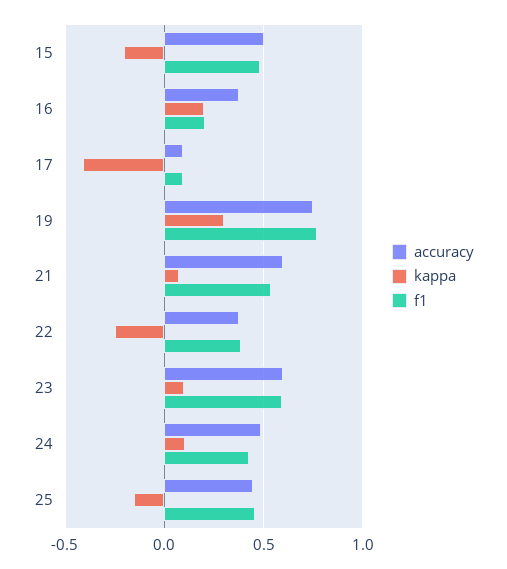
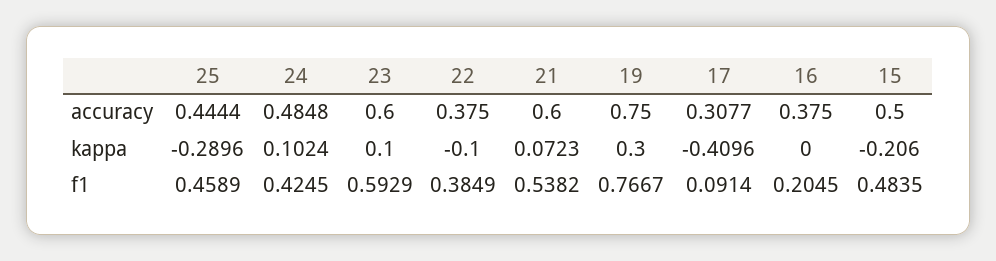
  {
    "accuracy": {
      "15": 0.5,
      "16": 0.375,
-     "17": 0.1,
+     "17": 0.3077,
      "19": 0.75,
      "21": 0.6,
      "22": 0.375,
      "23": 0.6,
      "24": 0.4848,
      "25": 0.4444
    },
    "kappa": {
      "15": -0.206,
-     "16": 0.2,
+     "16": 0,
      "17": -0.4096,
      "19": 0.3,
      "21": 0.0723,
-     "22": -0.25,
+     "22": -0.1,
      "23": 0.1,
      "24": 0.1024,
-     "25": -0.15
+     "25": -0.2896
    },
    "f1": {
      "15": 0.4835,
      "16": 0.2045,
      "17": 0.0914,
      "19": 0.7667,
      "21": 0.5382,
      "22": 0.3849,
      "23": 0.5929,
      "24": 0.4245,
      "25": 0.4589
    }
  }

